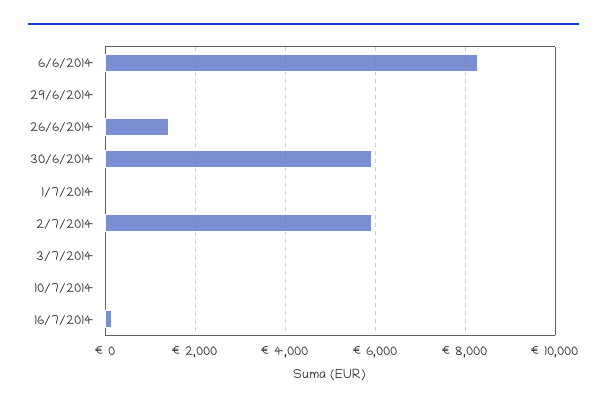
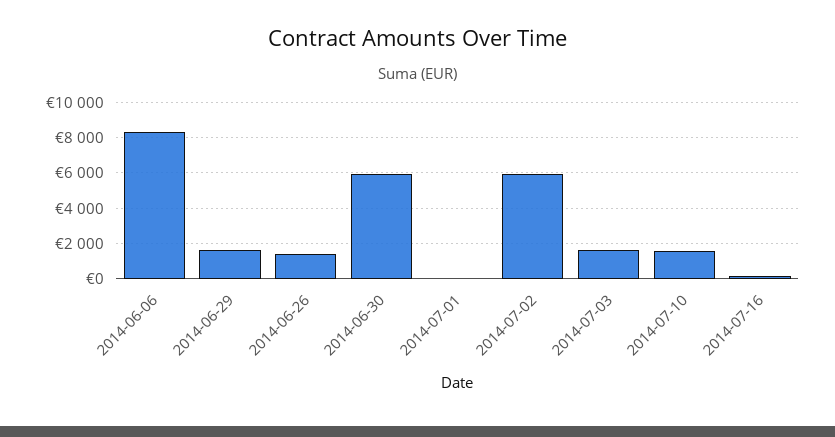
  {
    "6/6/2014": 8200,
-   "29/6/2014": 0,
+   "29/6/2014": 1500,
    "26/6/2014": 1400,
    "30/6/2014": 6000,
    "1/7/2014": 0,
    "2/7/2014": 6000,
-   "3/7/2014": 0,
+   "3/7/2014": 1500,
-   "10/7/2014": 0,
+   "10/7/2014": 1500,
    "16/7/2014": 200
  }

